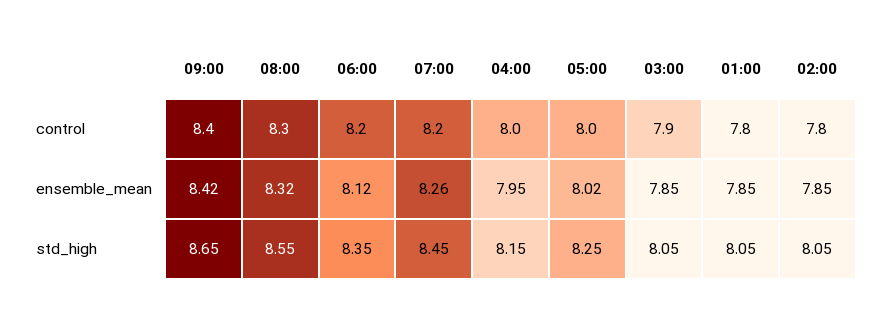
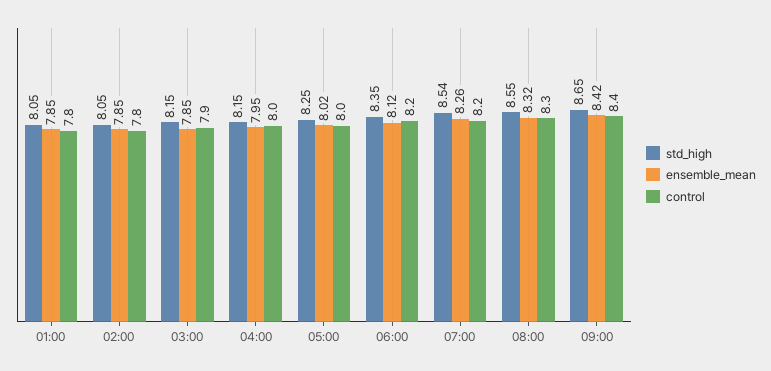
  {
    "control": {
      "09:00": 8.4,
      "08:00": 8.3,
      "06:00": 8.2,
      "07:00": 8.2,
      "04:00": 8,
      "05:00": 8,
      "03:00": 7.9,
      "01:00": 7.8,
      "02:00": 7.8
    },
    "ensemble_mean": {
      "09:00": 8.42,
      "08:00": 8.32,
      "06:00": 8.12,
      "07:00": 8.26,
      "04:00": 7.95,
      "05:00": 8.02,
      "03:00": 7.85,
      "01:00": 7.85,
      "02:00": 7.85
    },
    "std_high": {
      "09:00": 8.65,
      "08:00": 8.55,
      "06:00": 8.35,
-     "07:00": 8.45,
+     "07:00": 8.54,
      "04:00": 8.15,
      "05:00": 8.25,
-     "03:00": 8.05,
+     "03:00": 8.15,
      "01:00": 8.05,
      "02:00": 8.05
    }
  }

